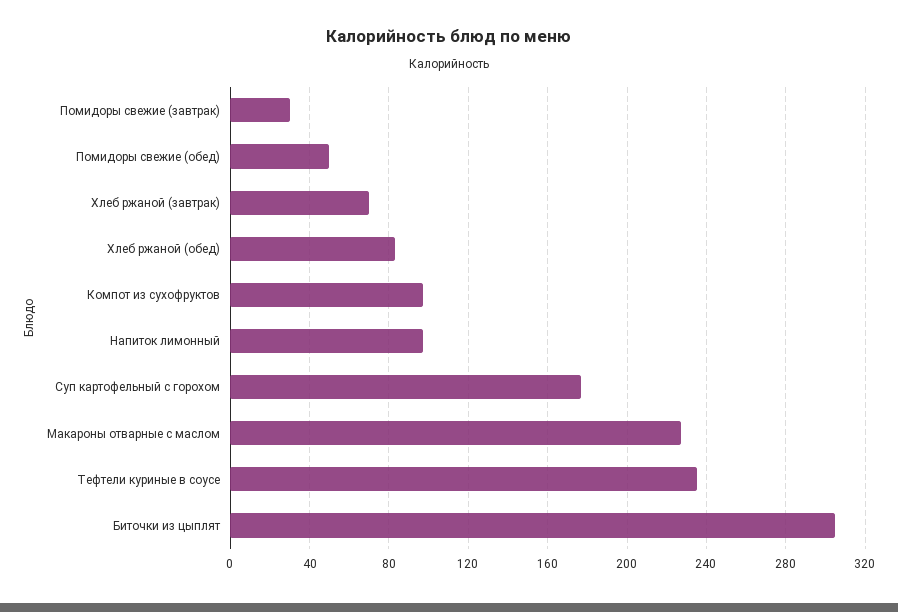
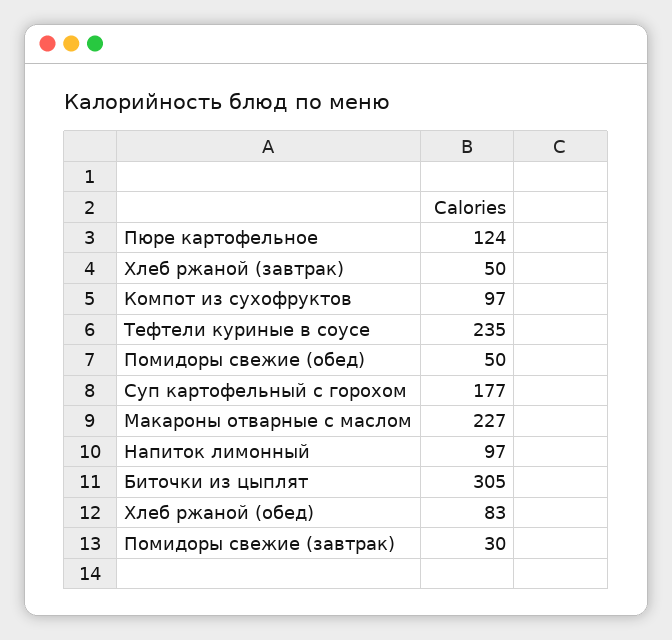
  {
    "Помидоры свежие (завтрак)": 30,
    "Помидоры свежие (обед)": 50,
-   "Хлеб ржаной (завтрак)": 70,
+   "Хлеб ржаной (завтрак)": 50,
    "Хлеб ржаной (обед)": 83,
    "Компот из сухофруктов": 97,
    "Напиток лимонный": 97,
    "Суп картофельный с горохом": 177,
    "Макароны отварные с маслом": 227,
    "Тефтели куриные в соусе": 235,
-   "Биточки из цыплят": 305
+   "Биточки из цыплят": 305,
+   "Пюре картофельное": 124
  }

